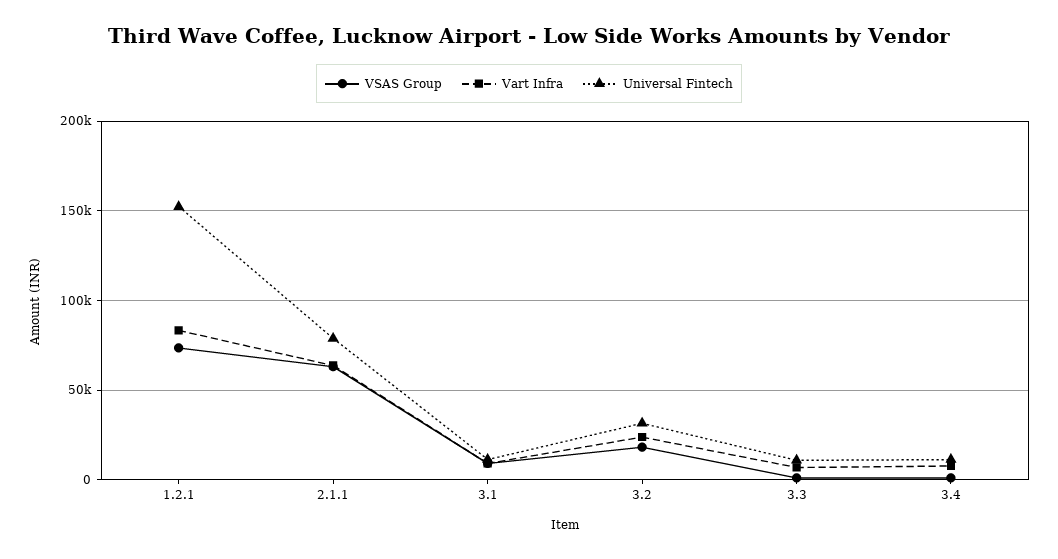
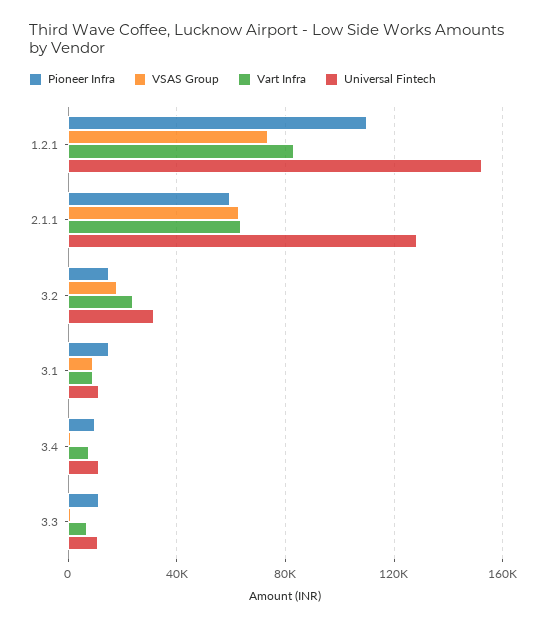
  {
    "VSAS Group": {
      "1.2.1": 75000,
      "2.1.1": 65000,
      "3.1": 10000,
      "3.2": 20000,
      "3.3": 0,
      "3.4": 0
    },
    "Vart Infra": {
      "1.2.1": 85000,
      "2.1.1": 65000,
      "3.1": 10000,
      "3.2": 25000,
      "3.3": 5000,
      "3.4": 10000
    },
    "Universal Fintech": {
      "1.2.1": 150000,
-     "2.1.1": 80000,
+     "2.1.1": 130000,
      "3.1": 10000,
      "3.2": 30000,
      "3.3": 10000,
      "3.4": 10000
-   }
+   },
+   "Pioneer Infra": {
+     "1.2.1": 110000,
+     "2.1.1": 60000,
+     "3.2": 15000,
+     "3.1": 15000,
+     "3.4": 10000,
+     "3.3": 10000
+   }
  }

